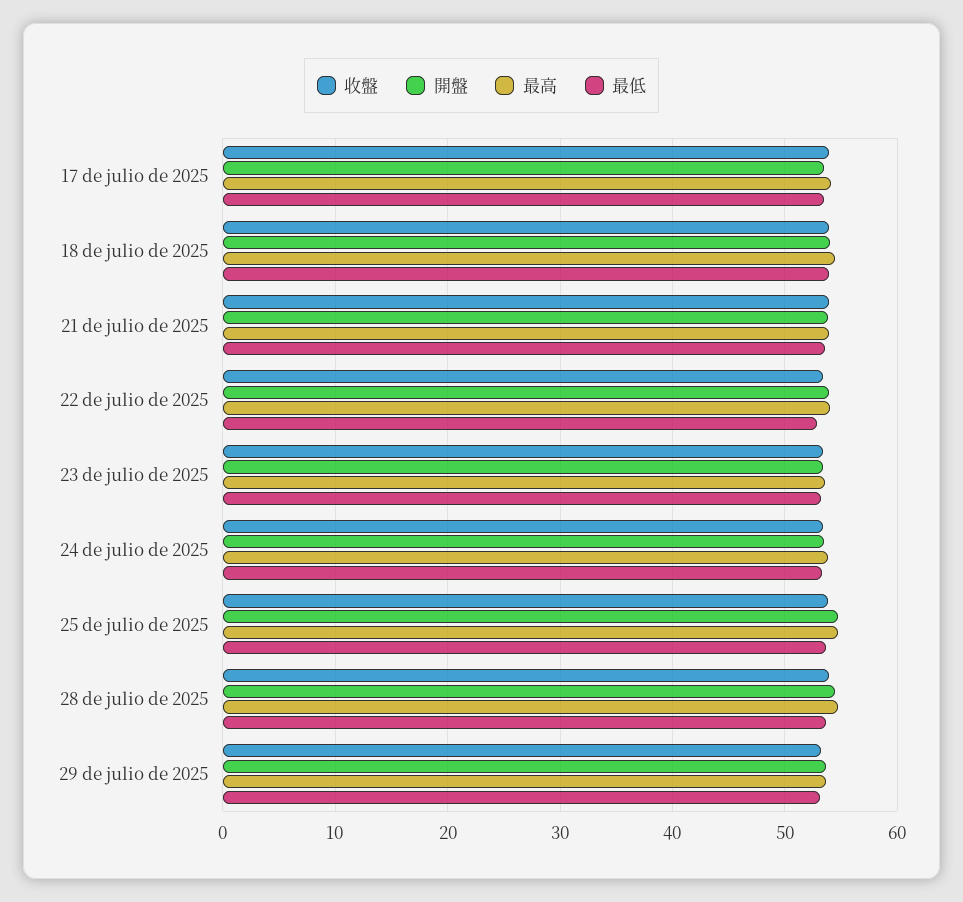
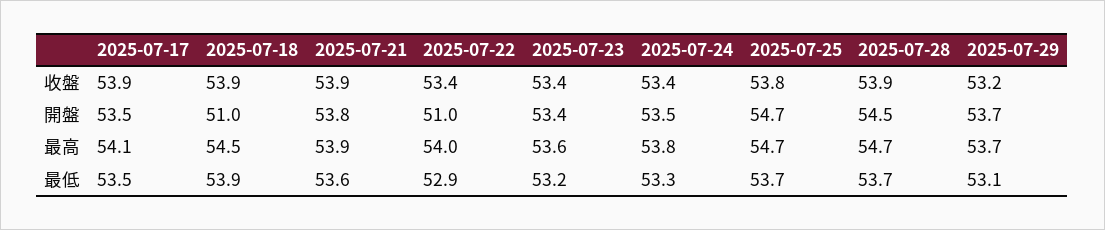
  {
    "收盤": {
      "17 de julio de 2025": 53.9,
      "18 de julio de 2025": 53.9,
      "21 de julio de 2025": 53.9,
      "22 de julio de 2025": 53.4,
      "23 de julio de 2025": 53.4,
      "24 de julio de 2025": 53.4,
      "25 de julio de 2025": 53.8,
      "28 de julio de 2025": 53.9,
      "29 de julio de 2025": 53.2
    },
    "開盤": {
      "17 de julio de 2025": 53.5,
-     "18 de julio de 2025": 54,
+     "18 de julio de 2025": 51,
      "21 de julio de 2025": 53.8,
-     "22 de julio de 2025": 54,
+     "22 de julio de 2025": 51,
      "23 de julio de 2025": 53.4,
      "24 de julio de 2025": 53.5,
      "25 de julio de 2025": 54.7,
      "28 de julio de 2025": 54.5,
      "29 de julio de 2025": 53.7
    },
    "最高": {
      "17 de julio de 2025": 54.1,
      "18 de julio de 2025": 54.5,
      "21 de julio de 2025": 53.9,
      "22 de julio de 2025": 54,
      "23 de julio de 2025": 53.6,
      "24 de julio de 2025": 53.8,
      "25 de julio de 2025": 54.7,
      "28 de julio de 2025": 54.7,
      "29 de julio de 2025": 53.7
    },
    "最低": {
      "17 de julio de 2025": 53.5,
      "18 de julio de 2025": 53.9,
      "21 de julio de 2025": 53.6,
      "22 de julio de 2025": 52.9,
      "23 de julio de 2025": 53.2,
      "24 de julio de 2025": 53.3,
      "25 de julio de 2025": 53.7,
      "28 de julio de 2025": 53.7,
      "29 de julio de 2025": 53.1
    }
  }

